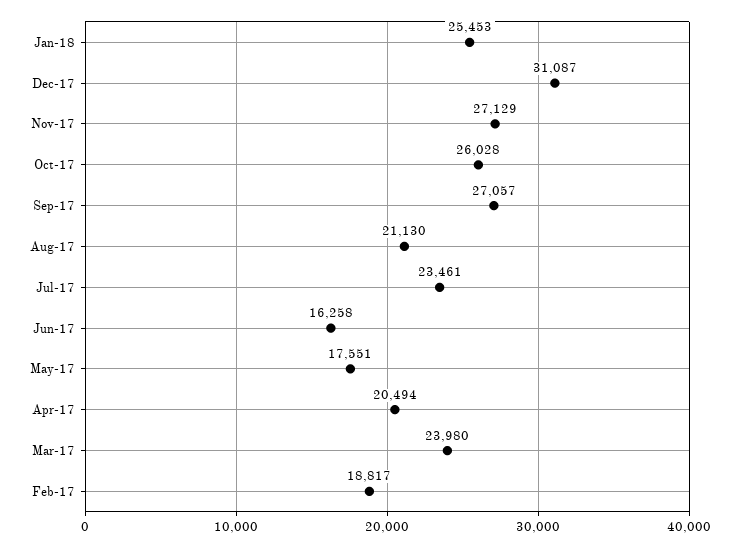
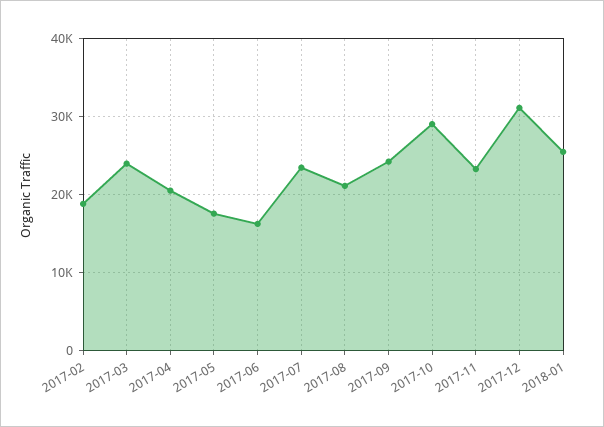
  {
    "Jan-18": 25453,
    "Dec-17": 31087,
-   "Nov-17": 27129,
+   "Nov-17": 23000,
-   "Oct-17": 26028,
+   "Oct-17": 29000,
-   "Sep-17": 27057,
+   "Sep-17": 24000,
    "Aug-17": 21130,
    "Jul-17": 23461,
    "Jun-17": 16258,
    "May-17": 17551,
    "Apr-17": 20494,
    "Mar-17": 23980,
    "Feb-17": 18817
  }

